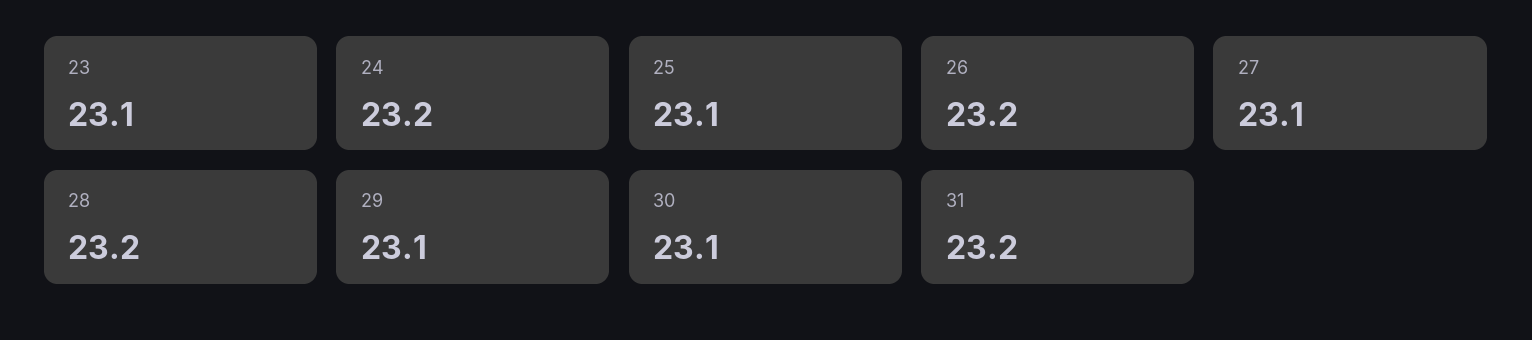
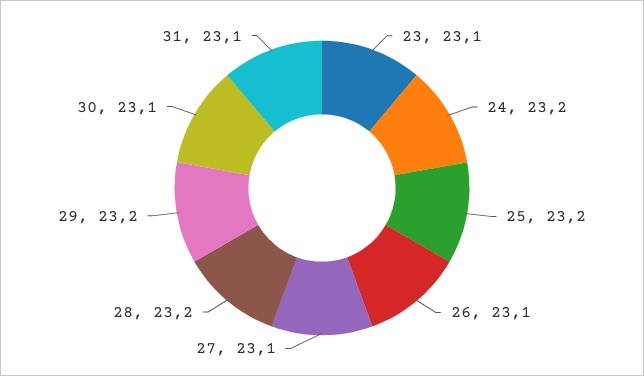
  {
    "23": 23.1,
    "24": 23.2,
-   "25": 23.1,
+   "25": 23.2,
-   "26": 23.2,
+   "26": 23.1,
    "27": 23.1,
    "28": 23.2,
-   "29": 23.1,
+   "29": 23.2,
    "30": 23.1,
-   "31": 23.2
+   "31": 23.1
  }

